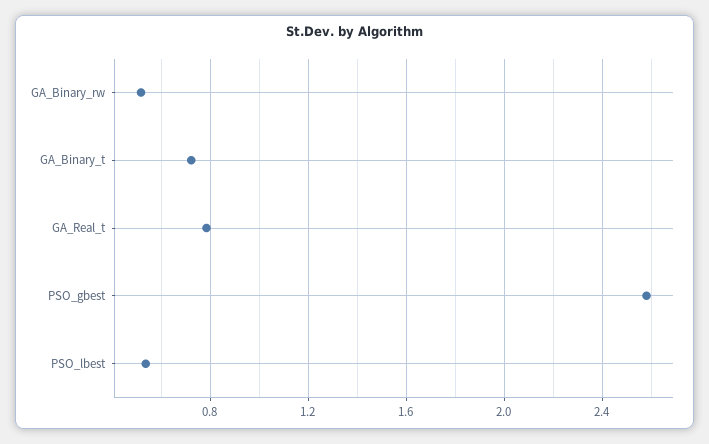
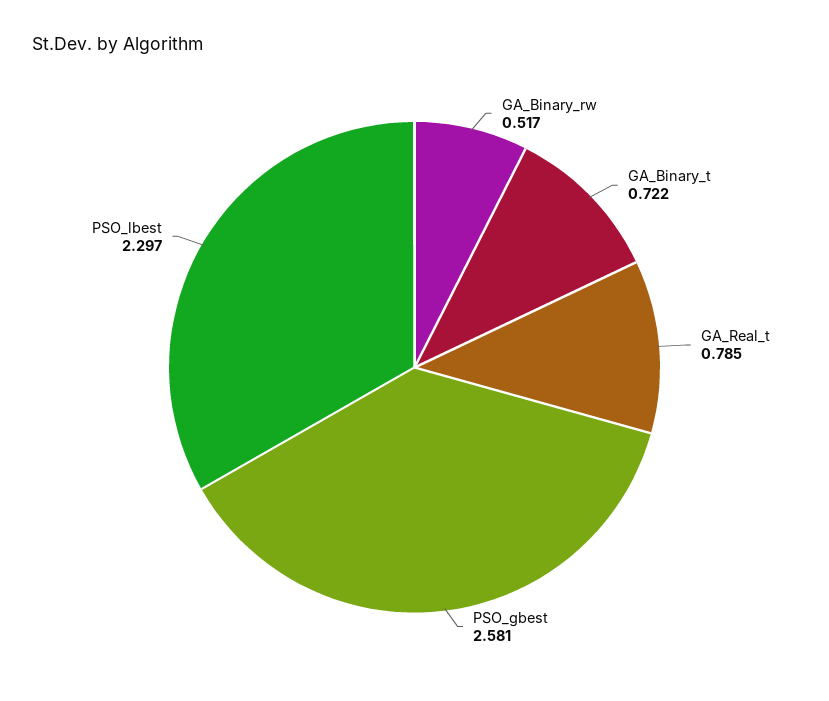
  {
    "GA_Binary_rw": 0.517,
    "GA_Binary_t": 0.722,
    "GA_Real_t": 0.785,
    "PSO_gbest": 2.581,
-   "PSO_lbest": 0.55
+   "PSO_lbest": 2.297
  }

